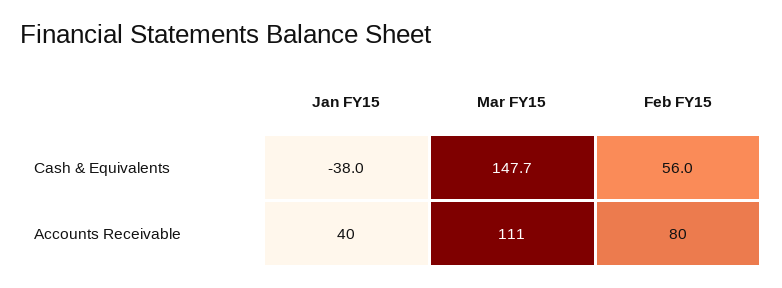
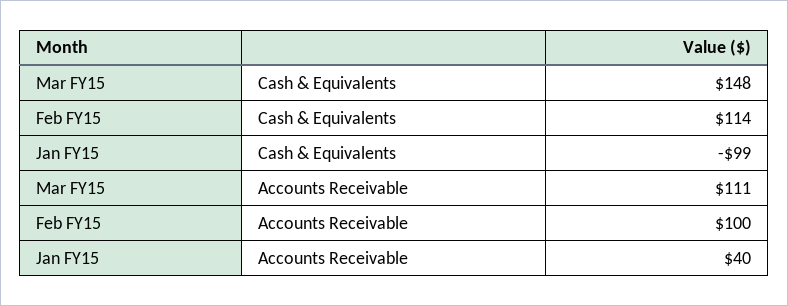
  {
    "Jan FY15": {
-     "Cash & Equivalents": -38,
+     "Cash & Equivalents": -99,
      "Accounts Receivable": 40
    },
    "Mar FY15": {
      "Cash & Equivalents": 147.7,
      "Accounts Receivable": 111
    },
    "Feb FY15": {
-     "Cash & Equivalents": 56,
+     "Cash & Equivalents": 114,
-     "Accounts Receivable": 80
+     "Accounts Receivable": 100
    }
  }

